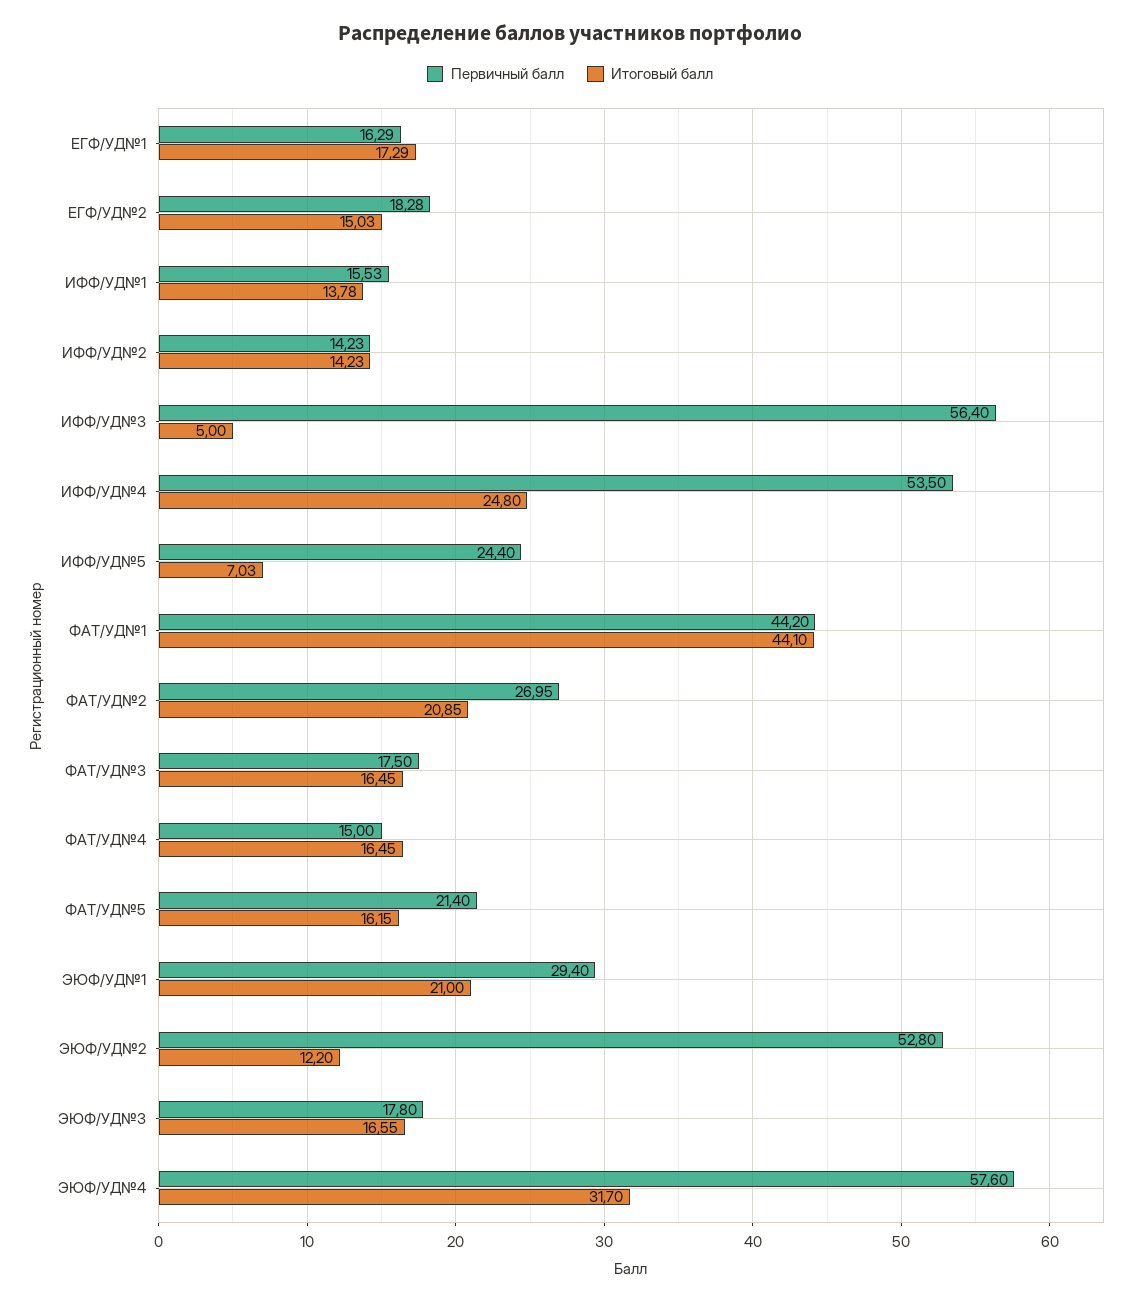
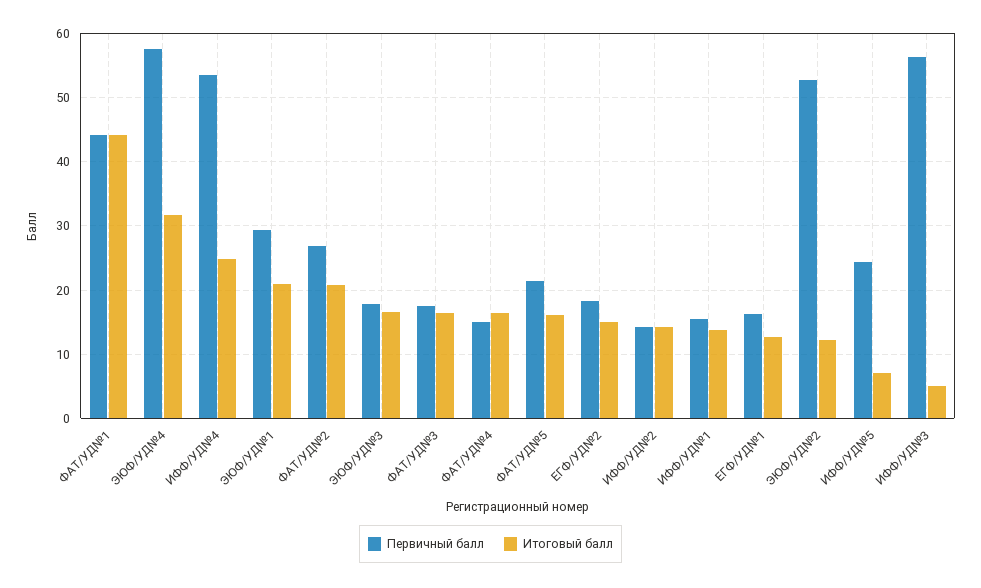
  {
    "Первичный балл": {
      "ЕГФ/УД№1": 16.29,
      "ЕГФ/УД№2": 18.28,
      "ИФФ/УД№1": 15.53,
      "ИФФ/УД№2": 14.23,
      "ИФФ/УД№3": 56.4,
      "ИФФ/УД№4": 53.5,
      "ИФФ/УД№5": 24.4,
      "ФАТ/УД№1": 44.2,
      "ФАТ/УД№2": 26.95,
      "ФАТ/УД№3": 17.5,
      "ФАТ/УД№4": 15,
      "ФАТ/УД№5": 21.4,
      "ЭЮФ/УД№1": 29.4,
      "ЭЮФ/УД№2": 52.8,
      "ЭЮФ/УД№3": 17.8,
      "ЭЮФ/УД№4": 57.6
    },
    "Итоговый балл": {
-     "ЕГФ/УД№1": 17.29,
+     "ЕГФ/УД№1": 13,
      "ЕГФ/УД№2": 15.03,
      "ИФФ/УД№1": 13.78,
      "ИФФ/УД№2": 14.23,
      "ИФФ/УД№3": 5,
      "ИФФ/УД№4": 24.8,
      "ИФФ/УД№5": 7.03,
      "ФАТ/УД№1": 44.1,
      "ФАТ/УД№2": 20.85,
      "ФАТ/УД№3": 16.45,
      "ФАТ/УД№4": 16.45,
      "ФАТ/УД№5": 16.15,
      "ЭЮФ/УД№1": 21,
      "ЭЮФ/УД№2": 12.2,
      "ЭЮФ/УД№3": 16.55,
      "ЭЮФ/УД№4": 31.7
    }
  }

